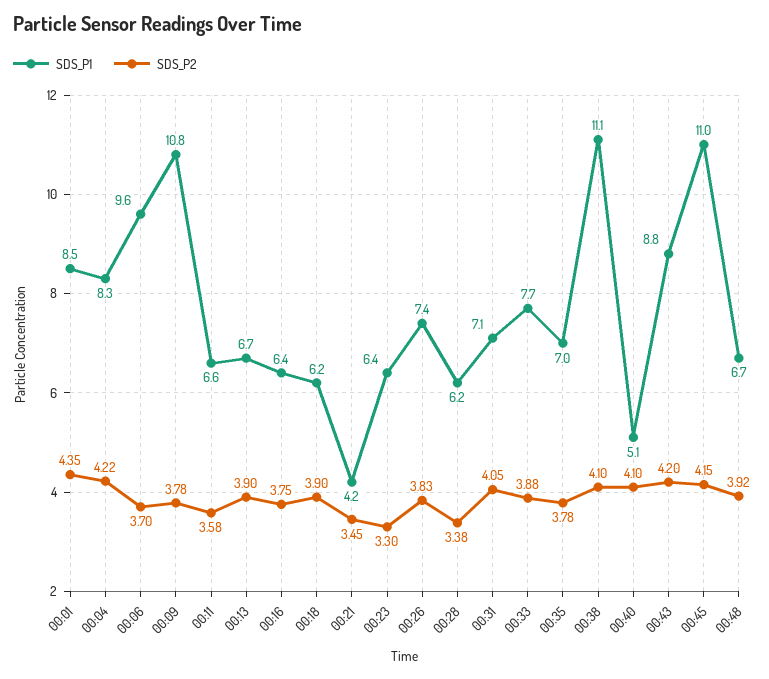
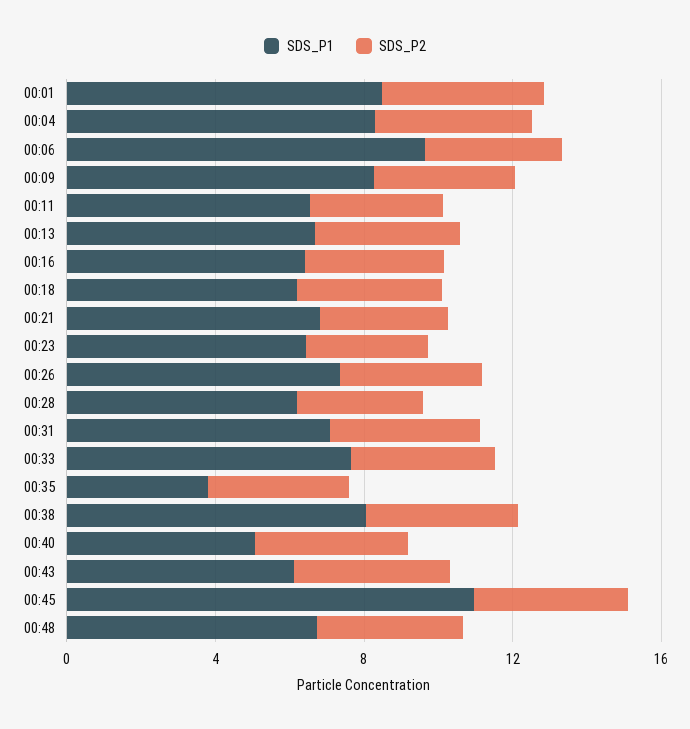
  {
    "SDS_P1": {
      "00:01": 8.5,
      "00:04": 8.3,
      "00:06": 9.6,
-     "00:09": 10.8,
+     "00:09": 8,
      "00:11": 6.6,
      "00:13": 6.7,
      "00:16": 6.4,
      "00:18": 6.2,
-     "00:21": 4.2,
+     "00:21": 7,
      "00:23": 6.4,
      "00:26": 7.4,
      "00:28": 6.2,
      "00:31": 7.1,
      "00:33": 7.7,
-     "00:35": 7,
+     "00:35": 4,
-     "00:38": 11.1,
+     "00:38": 8,
      "00:40": 5.1,
-     "00:43": 8.8,
+     "00:43": 6,
      "00:45": 11,
      "00:48": 6.7
    },
    "SDS_P2": {
      "00:01": 4.35,
      "00:04": 4.22,
      "00:06": 3.7,
      "00:09": 3.78,
      "00:11": 3.58,
      "00:13": 3.9,
      "00:16": 3.75,
      "00:18": 3.9,
      "00:21": 3.45,
      "00:23": 3.3,
      "00:26": 3.83,
      "00:28": 3.38,
      "00:31": 4.05,
      "00:33": 3.88,
      "00:35": 3.78,
      "00:38": 4.1,
      "00:40": 4.1,
      "00:43": 4.2,
      "00:45": 4.15,
      "00:48": 3.92
    }
  }

